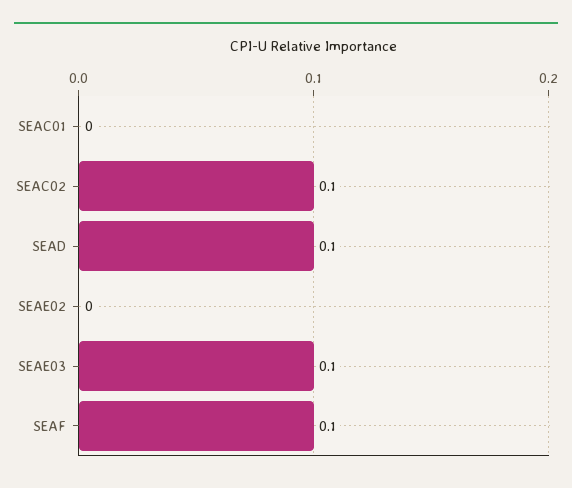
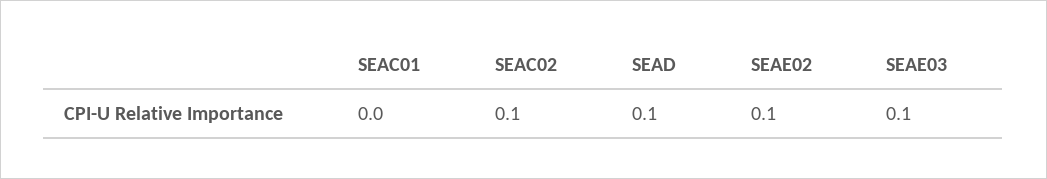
  {
    "SEAC01": 0,
    "SEAC02": 0.1,
    "SEAD": 0.1,
-   "SEAE02": 0,
+   "SEAE02": 0.1,
-   "SEAE03": 0.1,
+   "SEAE03": 0.1
-   "SEAF": 0.1
  }

